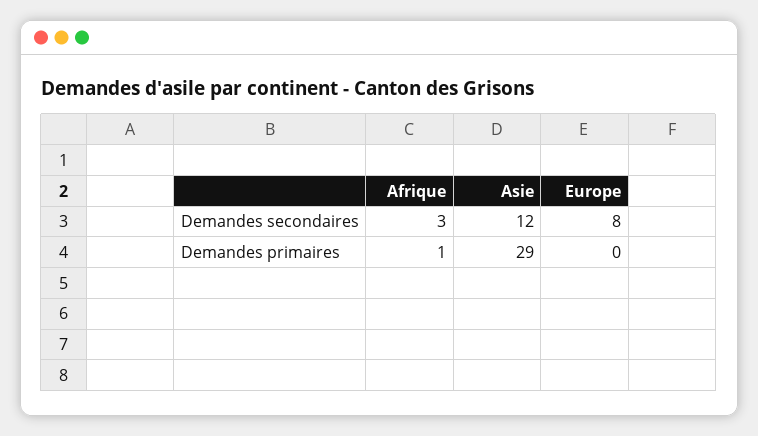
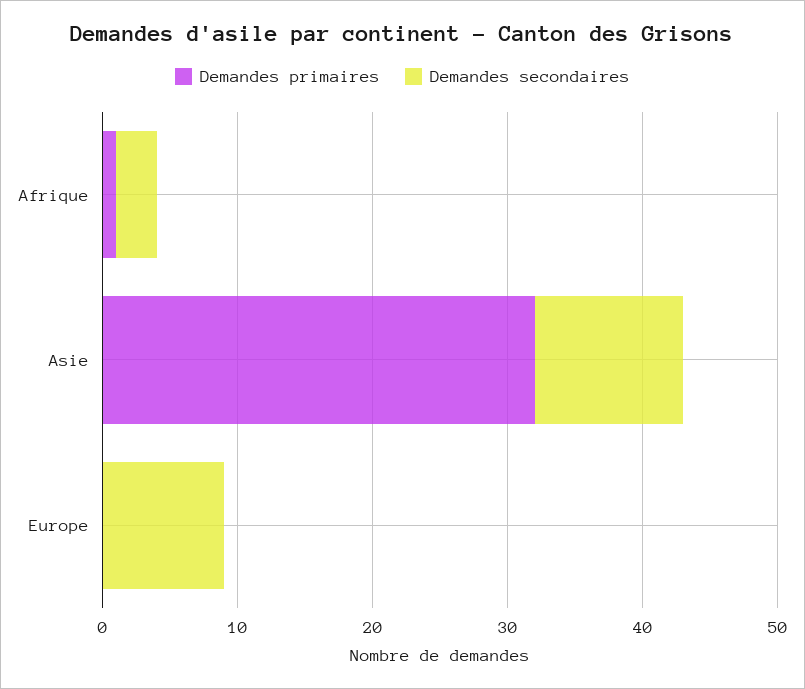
  {
    "Demandes secondaires": {
      "Afrique": 3,
-     "Asie": 12,
+     "Asie": 11,
-     "Europe": 8
+     "Europe": 9
    },
    "Demandes primaires": {
      "Afrique": 1,
-     "Asie": 29,
+     "Asie": 32,
      "Europe": 0
    }
  }

